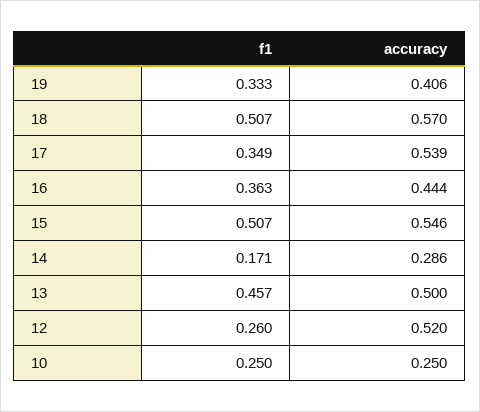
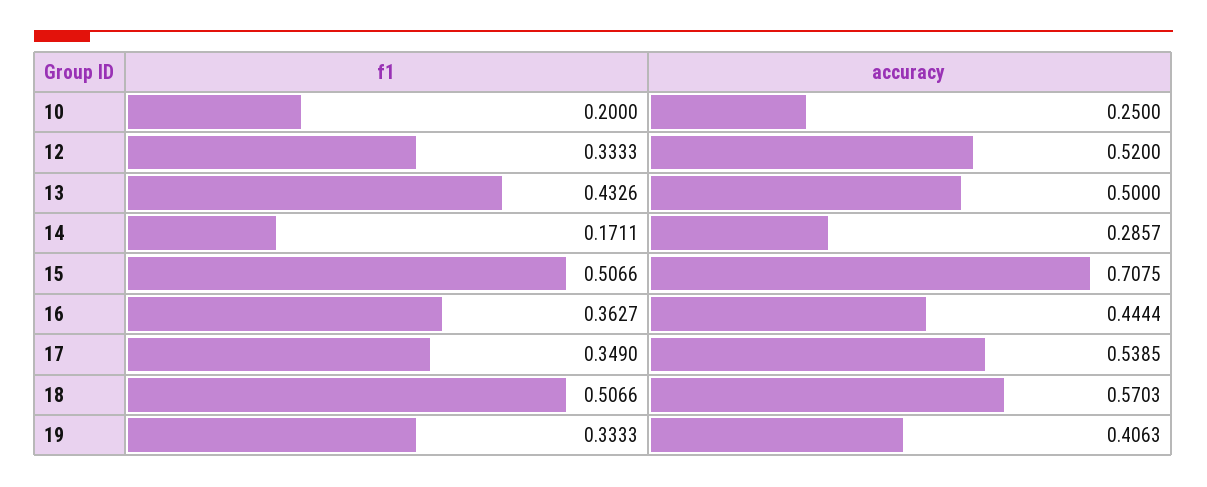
  {
    "f1": {
      "19": 0.3333,
      "18": 0.5066,
      "17": 0.349,
      "16": 0.3627,
      "15": 0.5066,
      "14": 0.1711,
-     "13": 0.457,
+     "13": 0.4326,
-     "12": 0.26,
+     "12": 0.3333,
-     "10": 0.25
+     "10": 0.2
    },
    "accuracy": {
      "19": 0.4063,
      "18": 0.5703,
      "17": 0.5385,
      "16": 0.4444,
-     "15": 0.546,
+     "15": 0.7075,
      "14": 0.2857,
      "13": 0.5,
      "12": 0.52,
      "10": 0.25
    }
  }

